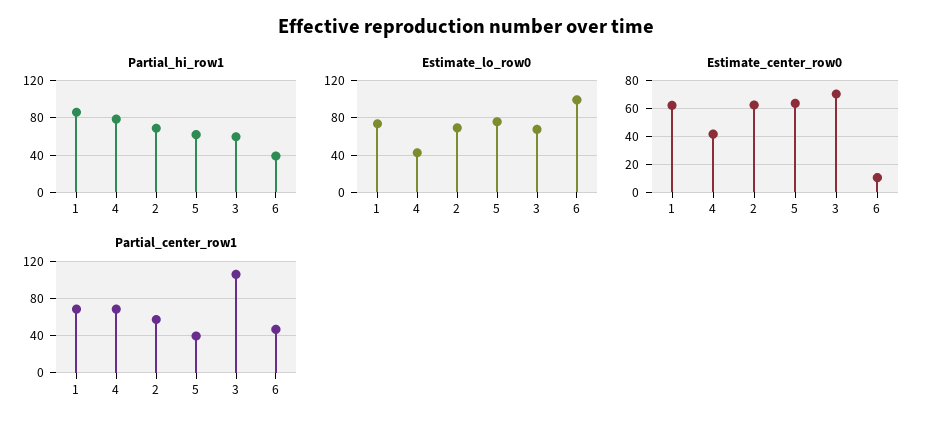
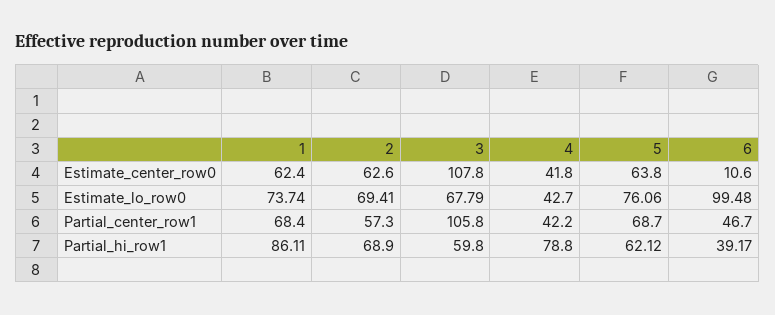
  {
    "Partial_hi_row1": {
      "1": 86.11,
      "4": 78.8,
      "2": 68.9,
      "5": 62.12,
      "3": 59.8,
      "6": 39.17
    },
    "Estimate_lo_row0": {
      "1": 73.74,
      "4": 42.7,
      "2": 69.41,
      "5": 76.06,
      "3": 67.79,
      "6": 99.48
    },
    "Estimate_center_row0": {
      "1": 62.4,
      "4": 41.8,
      "2": 62.6,
      "5": 63.8,
-     "3": 70,
+     "3": 107.8,
      "6": 10.6
    },
    "Partial_center_row1": {
      "1": 68.4,
-     "4": 70,
+     "4": 42.2,
      "2": 57.3,
-     "5": 40,
+     "5": 68.7,
      "3": 105.8,
      "6": 46.7
    }
  }

